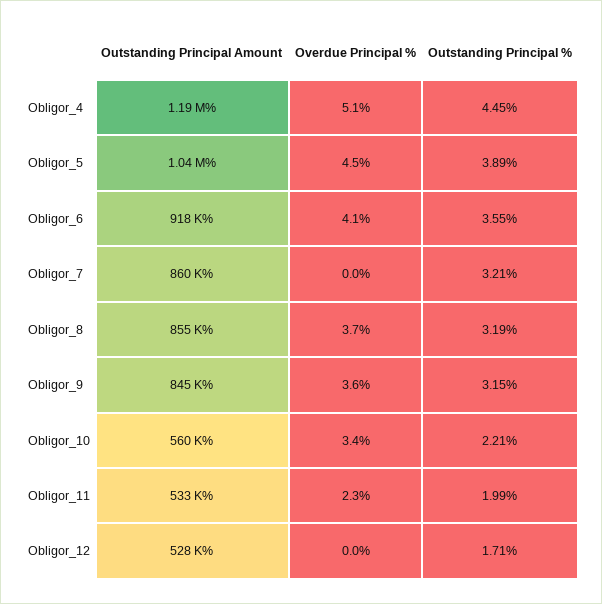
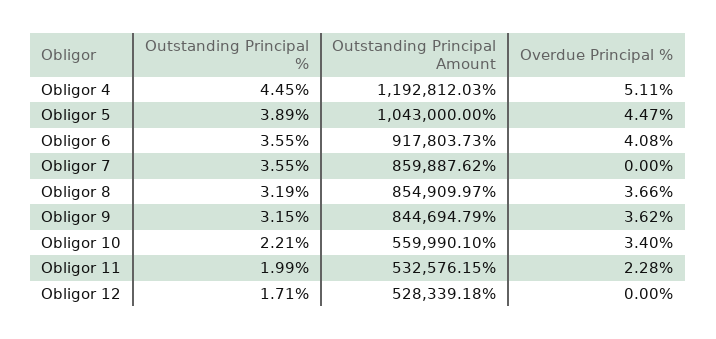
  {
    "Outstanding Principal Amount": {
      "Obligor_4": 1192812.03,
      "Obligor_5": 1043000,
      "Obligor_6": 917803.73,
      "Obligor_7": 859887.62,
      "Obligor_8": 854909.97,
      "Obligor_9": 844694.79,
      "Obligor_10": 559990.1,
      "Obligor_11": 532576.15,
      "Obligor_12": 528339.18
    },
    "Overdue Principal %": {
      "Obligor_4": 5.11,
      "Obligor_5": 4.47,
      "Obligor_6": 4.08,
      "Obligor_7": 0,
      "Obligor_8": 3.66,
      "Obligor_9": 3.62,
      "Obligor_10": 3.4,
      "Obligor_11": 2.28,
      "Obligor_12": 0
    },
    "Outstanding Principal %": {
      "Obligor_4": 4.45,
      "Obligor_5": 3.89,
      "Obligor_6": 3.55,
-     "Obligor_7": 3.21,
+     "Obligor_7": 3.55,
      "Obligor_8": 3.19,
      "Obligor_9": 3.15,
      "Obligor_10": 2.21,
      "Obligor_11": 1.99,
      "Obligor_12": 1.71
    }
  }

